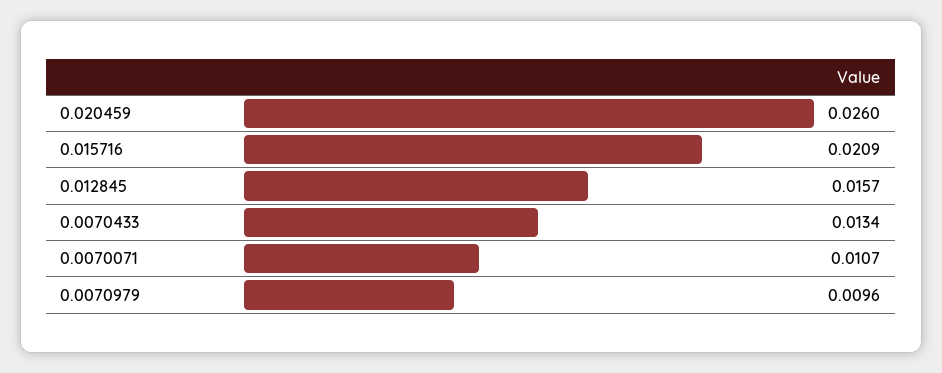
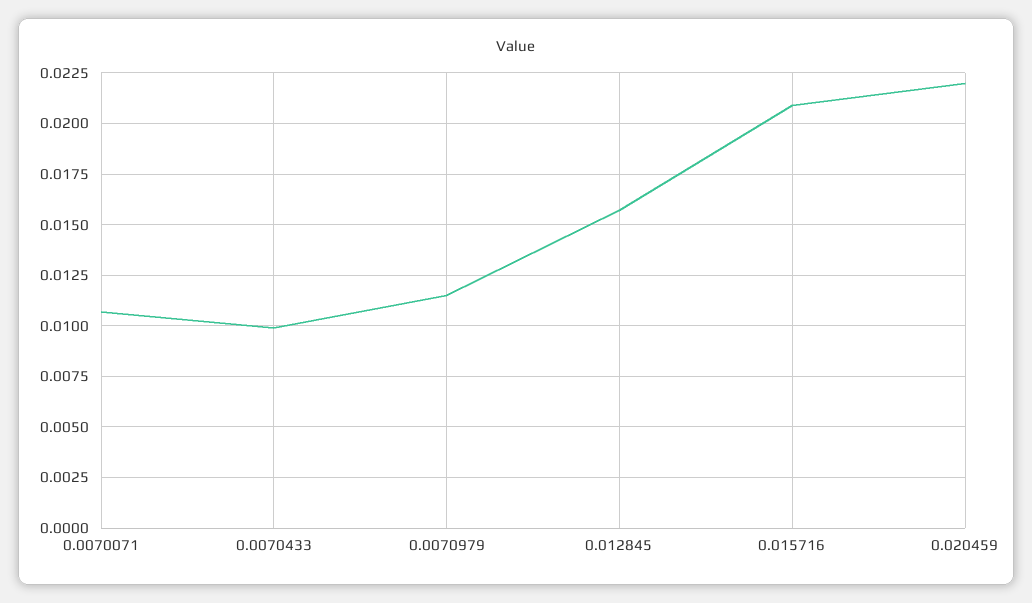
  {
-   "0.020459": 0.026,
+   "0.020459": 0.022,
    "0.015716": 0.0209,
    "0.012845": 0.0157,
-   "0.0070433": 0.0134,
+   "0.0070433": 0.01,
    "0.0070071": 0.0107,
-   "0.0070979": 0.0096
+   "0.0070979": 0.0115
  }

